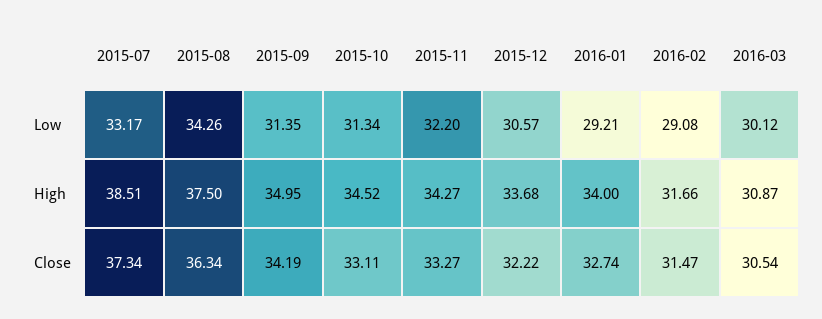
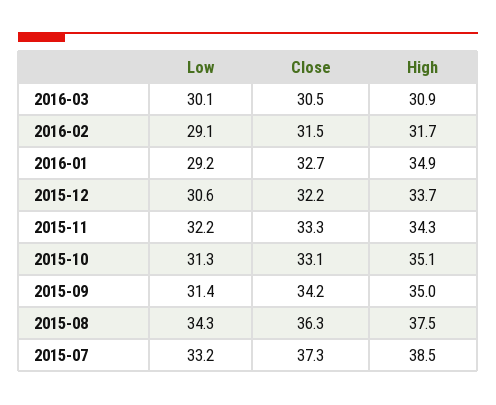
  {
    "2015-07": {
      "Low": 33.17,
      "High": 38.51,
      "Close": 37.34
    },
    "2015-08": {
      "Low": 34.26,
      "High": 37.5,
      "Close": 36.34
    },
    "2015-09": {
      "Low": 31.35,
      "High": 34.95,
      "Close": 34.19
    },
    "2015-10": {
      "Low": 31.34,
-     "High": 34.52,
+     "High": 35.1,
      "Close": 33.11
    },
    "2015-11": {
      "Low": 32.2,
      "High": 34.27,
      "Close": 33.27
    },
    "2015-12": {
      "Low": 30.57,
      "High": 33.68,
      "Close": 32.22
    },
    "2016-01": {
      "Low": 29.21,
-     "High": 34,
+     "High": 34.9,
      "Close": 32.74
    },
    "2016-02": {
      "Low": 29.08,
      "High": 31.66,
      "Close": 31.47
    },
    "2016-03": {
      "Low": 30.12,
      "High": 30.87,
      "Close": 30.54
    }
  }

